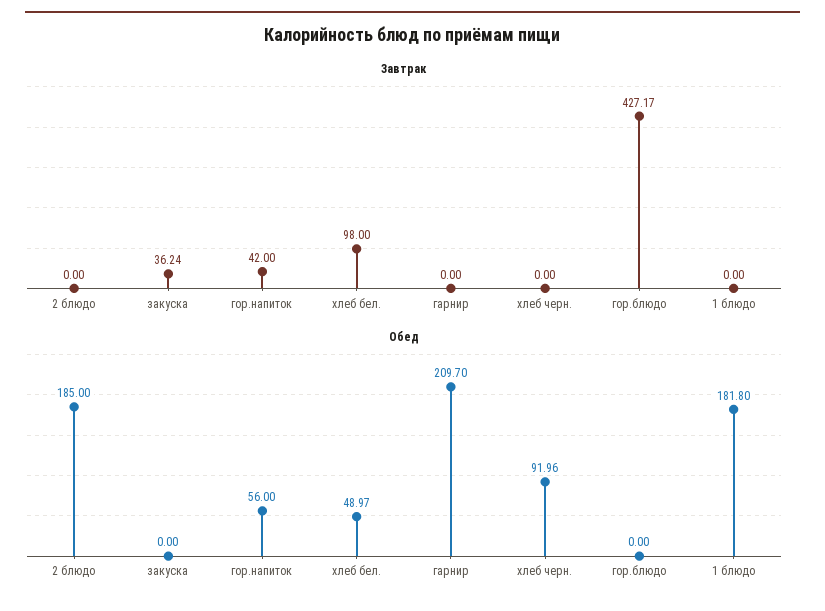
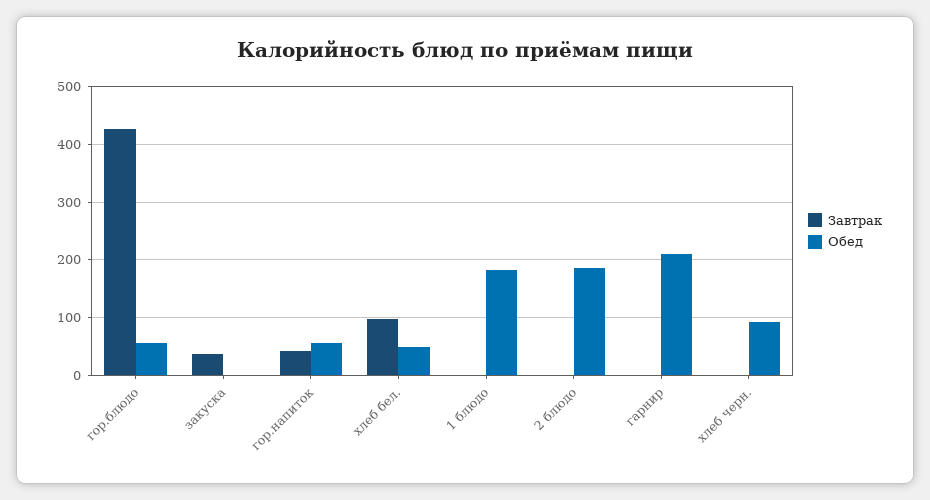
  {
    "Завтрак": {
      "2 блюдо": 0,
      "закуска": 36.24,
      "гор.напиток": 42,
      "хлеб бел.": 98,
      "гарнир": 0,
      "хлеб черн.": 0,
      "гор.блюдо": 427.17,
      "1 блюдо": 0
    },
    "Обед": {
      "2 блюдо": 185,
      "закуска": 0,
      "гор.напиток": 56,
      "хлеб бел.": 48.97,
      "гарнир": 209.7,
      "хлеб черн.": 91.96,
-     "гор.блюдо": 0,
+     "гор.блюдо": 60,
      "1 блюдо": 181.8
    }
  }

